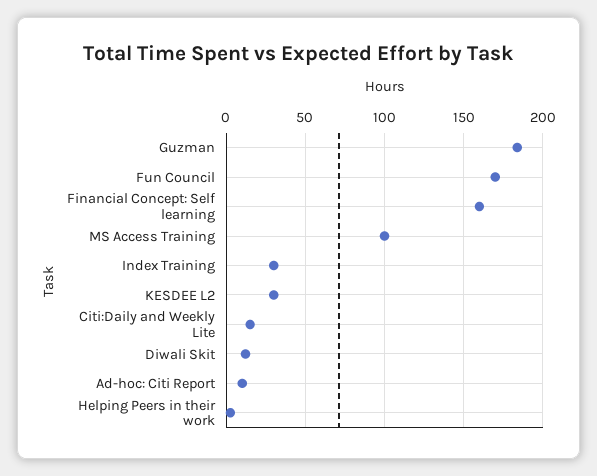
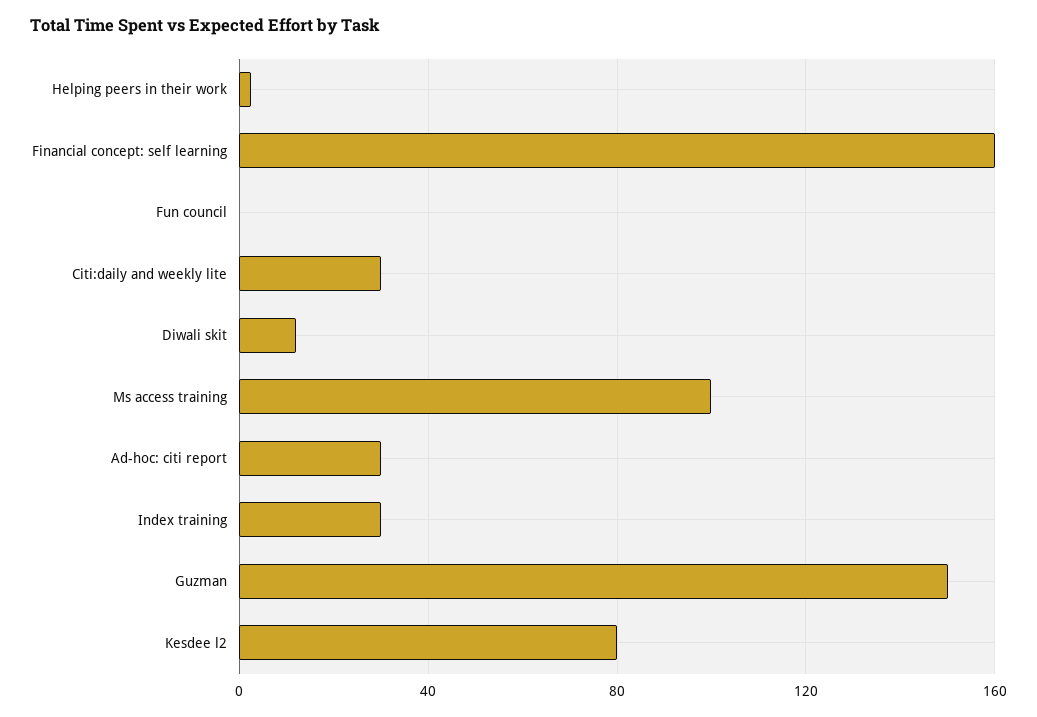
  {
-   "Guzman": 185,
+   "Guzman": 150,
-   "Fun Council": 170,
+   "Fun Council": 0,
    "Financial Concept: Self learning": 160,
    "MS Access Training": 100,
    "Index Training": 30,
-   "KESDEE L2": 30,
+   "KESDEE L2": 80,
-   "Citi:Daily and Weekly Lite": 15,
+   "Citi:Daily and Weekly Lite": 30,
    "Diwali Skit": 10,
-   "Ad-hoc: Citi Report": 10,
+   "Ad-hoc: Citi Report": 30,
    "Helping Peers in their work": 5
  }

